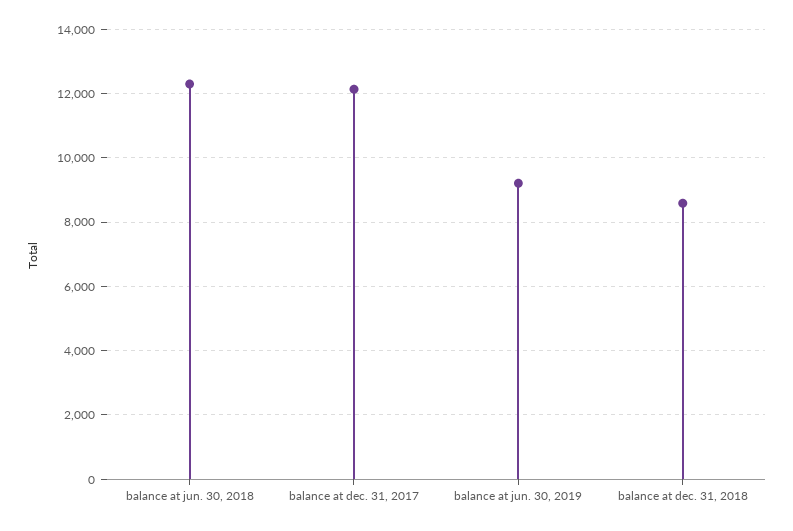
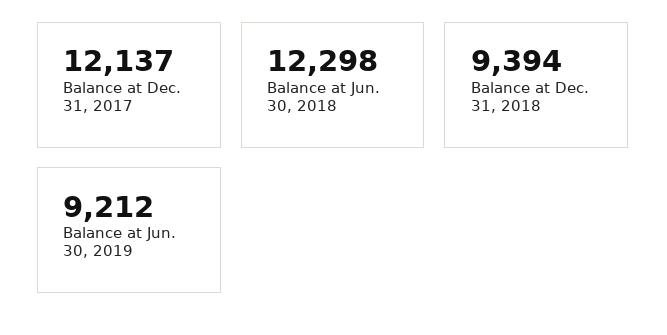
  {
    "balance at jun. 30, 2018": 12298,
    "balance at dec. 31, 2017": 12137,
    "balance at jun. 30, 2019": 9212,
-   "balance at dec. 31, 2018": 8600
+   "balance at dec. 31, 2018": 9394
  }

